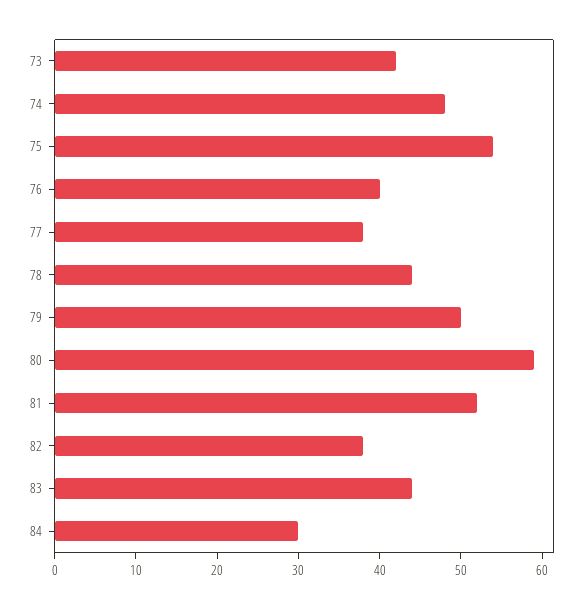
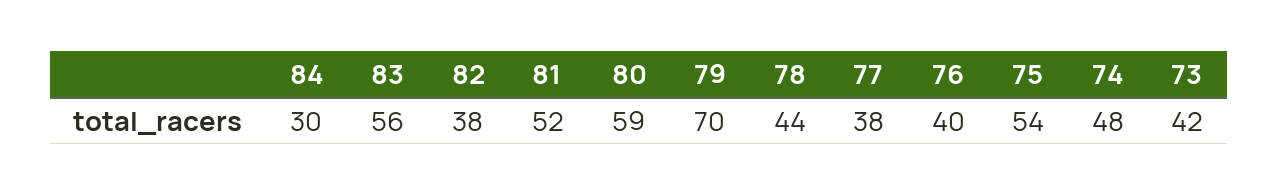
  {
    "73": 42,
    "74": 48,
    "75": 54,
    "76": 40,
    "77": 38,
    "78": 44,
-   "79": 50,
+   "79": 70,
    "80": 59,
    "81": 52,
    "82": 38,
-   "83": 44,
+   "83": 56,
    "84": 30
  }

